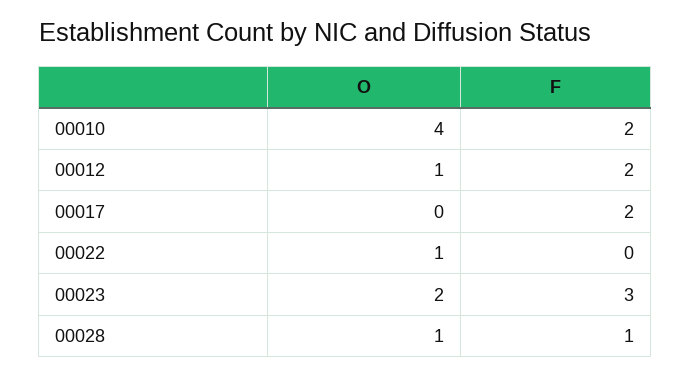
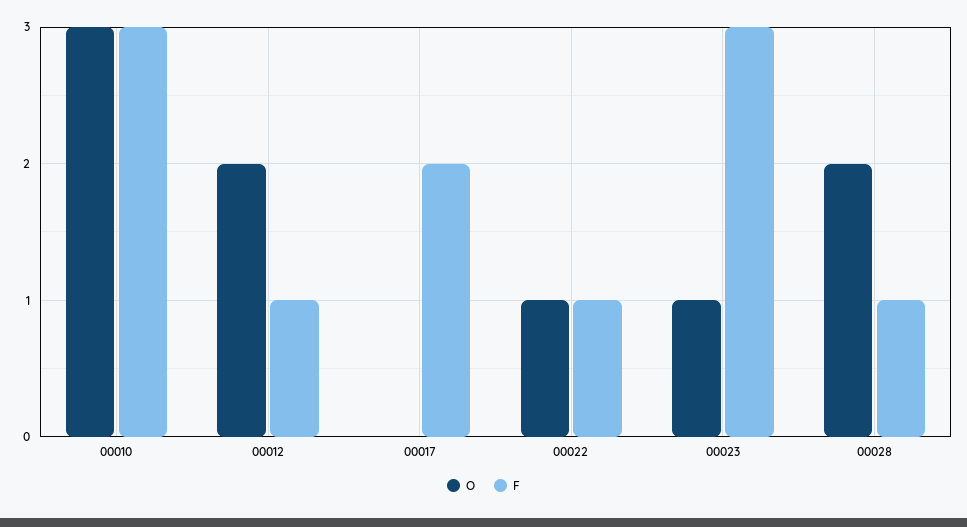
  {
    "O": {
-     "00010": 4,
+     "00010": 3,
-     "00012": 1,
+     "00012": 2,
      "00017": 0,
      "00022": 1,
-     "00023": 2,
+     "00023": 1,
-     "00028": 1
+     "00028": 2
    },
    "F": {
-     "00010": 2,
+     "00010": 3,
-     "00012": 2,
+     "00012": 1,
      "00017": 2,
-     "00022": 0,
+     "00022": 1,
      "00023": 3,
      "00028": 1
    }
  }

